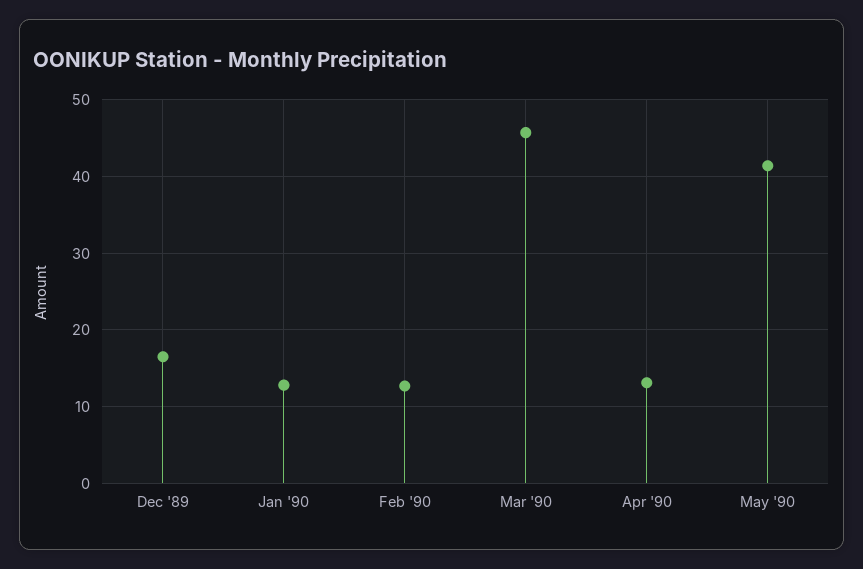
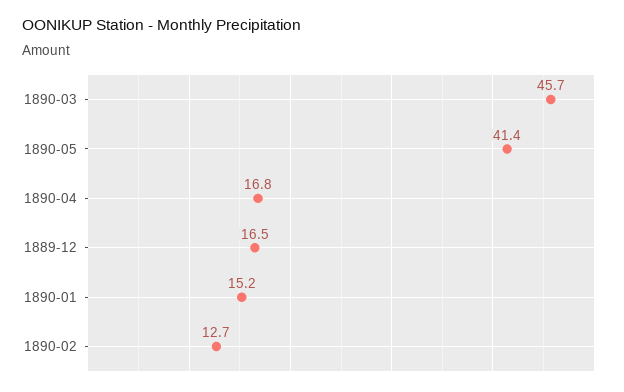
  {
    "Dec '89": 16.5,
-   "Jan '90": 13,
+   "Jan '90": 15.2,
    "Feb '90": 12.7,
    "Mar '90": 45.7,
-   "Apr '90": 13,
+   "Apr '90": 16.8,
    "May '90": 41.4
  }

